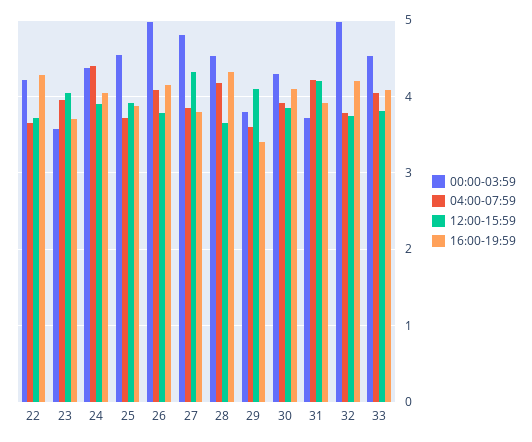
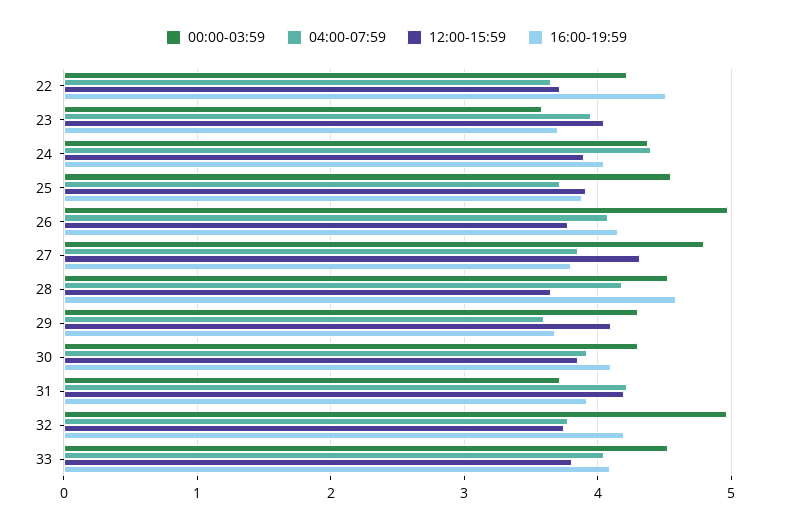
  {
    "00:00-03:59": {
      "22": 4.2,
      "23": 3.6,
      "24": 4.4,
      "25": 4.6,
      "26": 5,
      "27": 4.8,
      "28": 4.5,
-     "29": 3.8,
+     "29": 4.3,
      "30": 4.3,
      "31": 3.7,
      "32": 5,
      "33": 4.5
    },
    "04:00-07:59": {
      "22": 3.7,
      "23": 4,
      "24": 4.4,
      "25": 3.7,
      "26": 4.1,
      "27": 3.9,
      "28": 4.2,
      "29": 3.6,
      "30": 3.9,
      "31": 4.2,
      "32": 3.8,
      "33": 4.1
    },
    "12:00-15:59": {
      "22": 3.7,
      "23": 4.1,
      "24": 3.9,
      "25": 3.9,
      "26": 3.8,
      "27": 4.3,
      "28": 3.7,
      "29": 4.1,
      "30": 3.9,
      "31": 4.2,
      "32": 3.8,
      "33": 3.8
    },
    "16:00-19:59": {
-     "22": 4.3,
+     "22": 4.5,
      "23": 3.7,
      "24": 4.1,
      "25": 3.9,
      "26": 4.2,
      "27": 3.8,
-     "28": 4.3,
+     "28": 4.6,
-     "29": 3.4,
+     "29": 3.7,
      "30": 4.1,
      "31": 3.9,
      "32": 4.2,
      "33": 4.1
    }
  }

